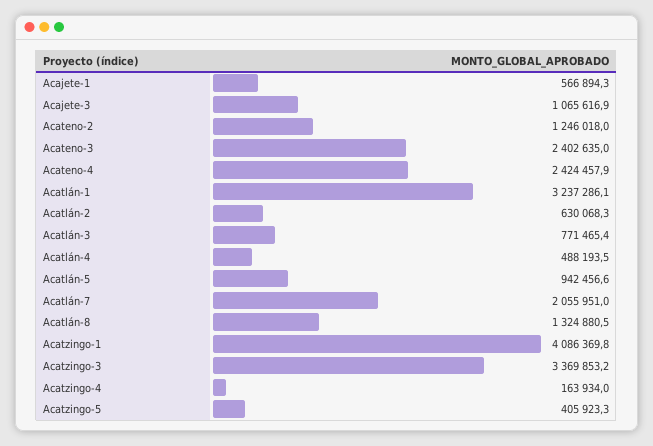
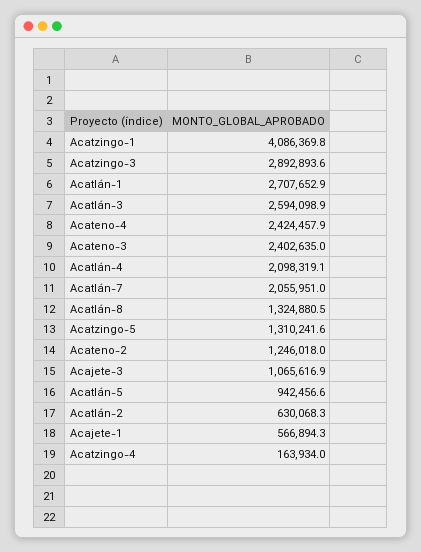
  {
    "Acajete-1": 566894.3,
    "Acajete-3": 1065616.9,
    "Acateno-2": 1246018,
    "Acateno-3": 2402635,
    "Acateno-4": 2424457.9,
-   "Acatlán-1": 3237286.1,
+   "Acatlán-1": 2707652.9,
    "Acatlán-2": 630068.3,
-   "Acatlán-3": 771465.4,
+   "Acatlán-3": 2594098.9,
-   "Acatlán-4": 488193.5,
+   "Acatlán-4": 2098319.1,
    "Acatlán-5": 942456.6,
    "Acatlán-7": 2055951,
    "Acatlán-8": 1324880.5,
    "Acatzingo-1": 4086369.8,
-   "Acatzingo-3": 3369853.2,
+   "Acatzingo-3": 2892893.6,
    "Acatzingo-4": 163934,
-   "Acatzingo-5": 405923.3
+   "Acatzingo-5": 1310241.6
  }

